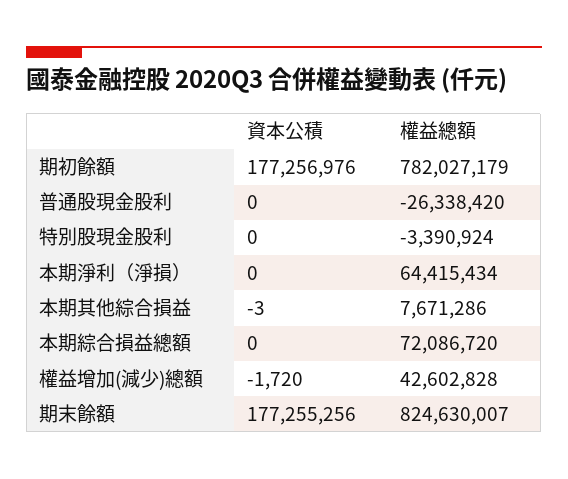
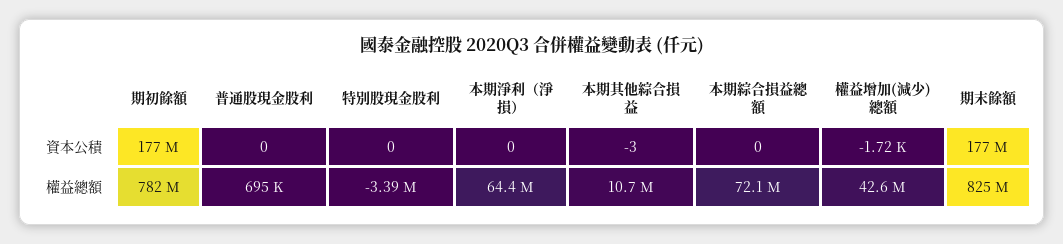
  {
    "資本公積": {
      "期初餘額": 177256976,
      "普通股現金股利": 0,
      "特別股現金股利": 0,
      "本期淨利（淨損）": 0,
      "本期其他綜合損益": -3,
      "本期綜合損益總額": 0,
      "權益增加(減少)總額": -1720,
      "期末餘額": 177255256
    },
    "權益總額": {
      "期初餘額": 782027179,
-     "普通股現金股利": -26338420,
+     "普通股現金股利": 695000,
      "特別股現金股利": -3390924,
      "本期淨利（淨損）": 64415434,
-     "本期其他綜合損益": 7671286,
+     "本期其他綜合損益": 10700000,
      "本期綜合損益總額": 72086720,
      "權益增加(減少)總額": 42602828,
      "期末餘額": 824630007
    }
  }

